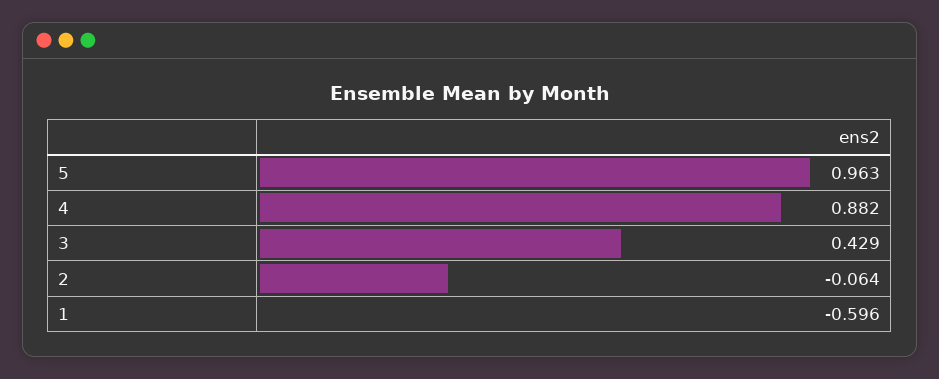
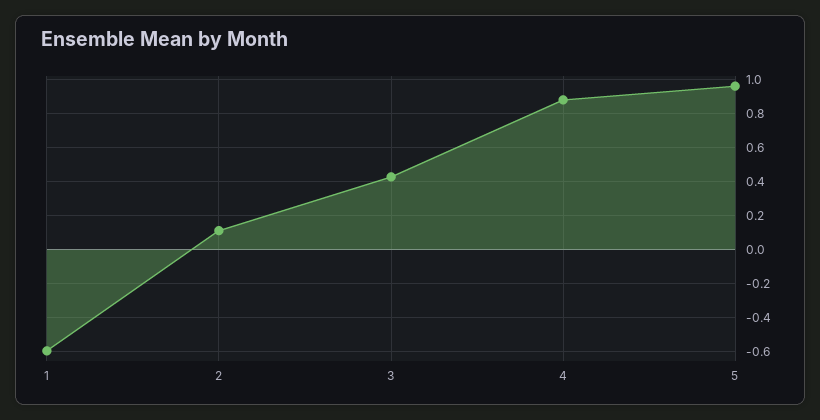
  {
    "5": 0.963,
    "4": 0.882,
    "3": 0.429,
-   "2": -0.064,
+   "2": 0.1,
    "1": -0.596
  }

